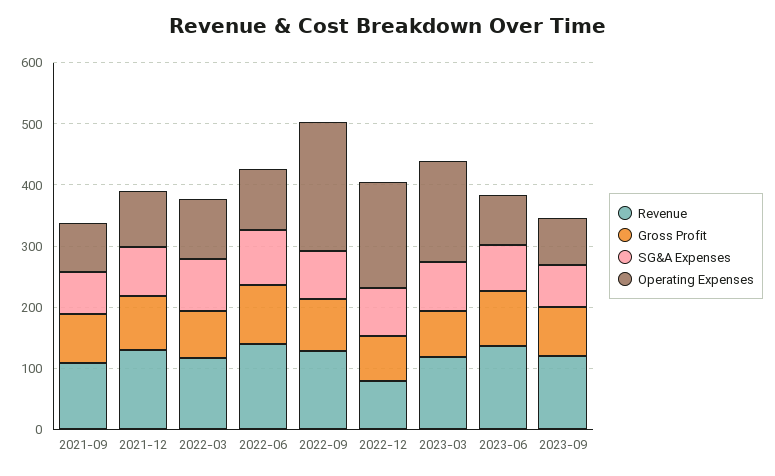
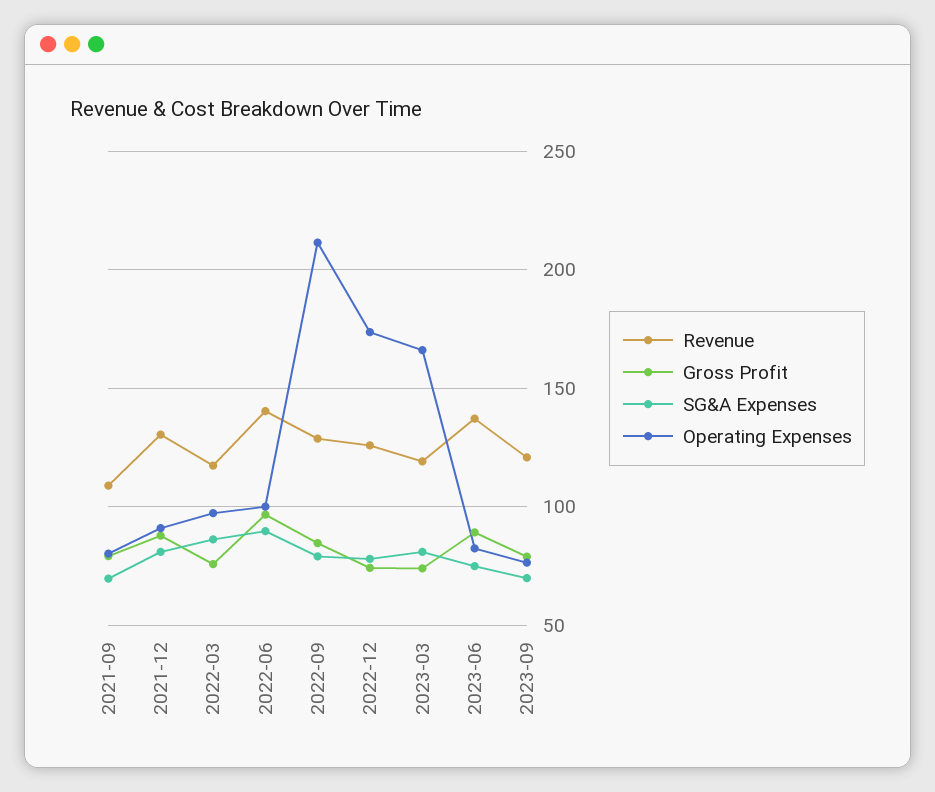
  {
    "Revenue": {
      "2021-09": 110,
      "2021-12": 130,
      "2022-03": 115,
      "2022-06": 140,
      "2022-09": 130,
-     "2022-12": 80,
+     "2022-12": 125,
      "2023-03": 120,
      "2023-06": 135,
      "2023-09": 120
    },
    "Gross Profit": {
      "2021-09": 80,
      "2021-12": 90,
      "2022-03": 75,
      "2022-06": 95,
      "2022-09": 85,
      "2022-12": 75,
      "2023-03": 75,
      "2023-06": 90,
      "2023-09": 80
    },
    "SG&A Expenses": {
      "2021-09": 70,
      "2021-12": 80,
      "2022-03": 85,
      "2022-06": 90,
      "2022-09": 80,
      "2022-12": 80,
      "2023-03": 80,
      "2023-06": 75,
      "2023-09": 70
    },
    "Operating Expenses": {
      "2021-09": 80,
      "2021-12": 90,
      "2022-03": 95,
      "2022-06": 100,
      "2022-09": 210,
      "2022-12": 175,
      "2023-03": 165,
      "2023-06": 80,
      "2023-09": 75
    }
  }

